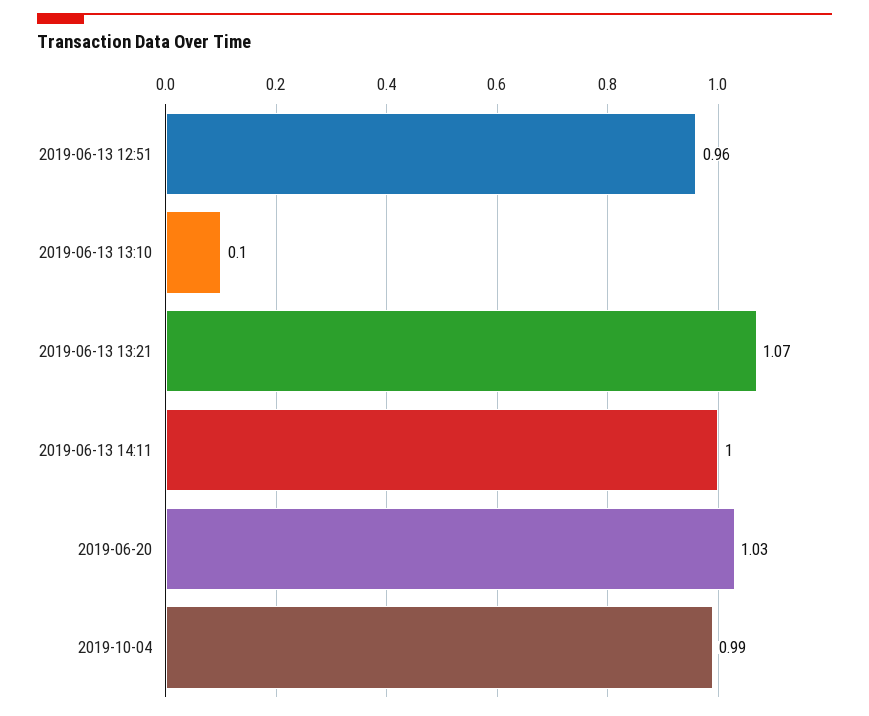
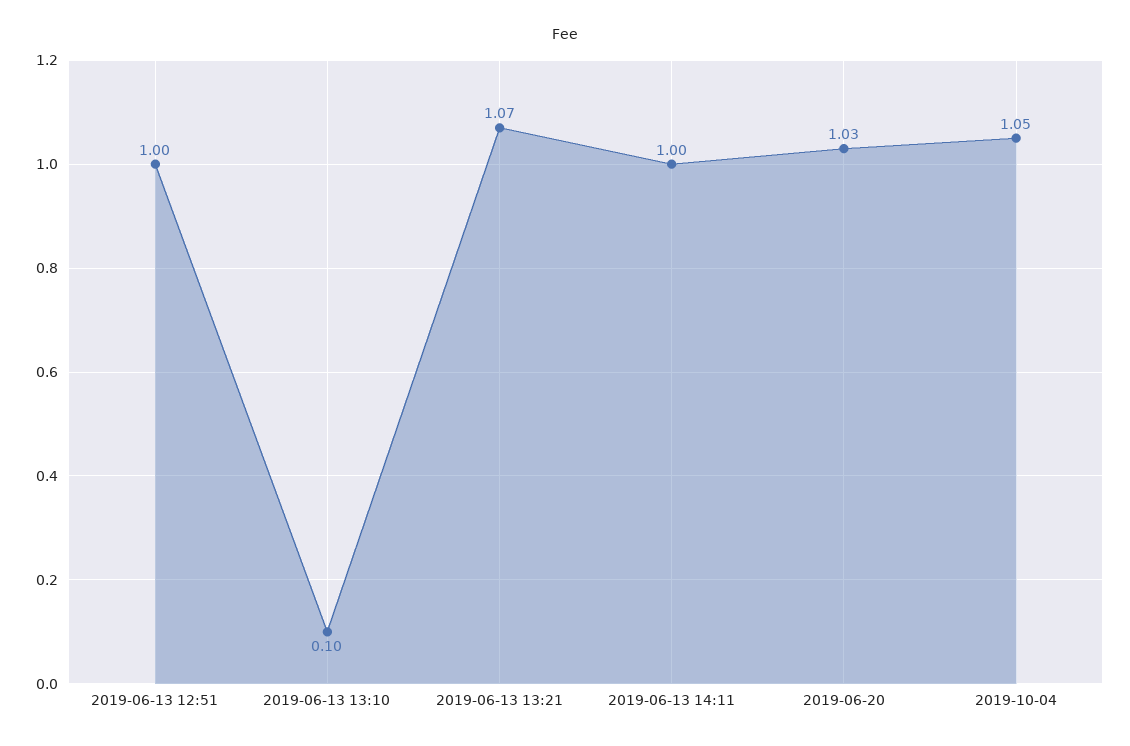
  {
-   "2019-06-13 12:51": 0.96,
+   "2019-06-13 12:51": 1,
    "2019-06-13 13:10": 0.1,
    "2019-06-13 13:21": 1.07,
    "2019-06-13 14:11": 1,
    "2019-06-20": 1.03,
-   "2019-10-04": 0.99
+   "2019-10-04": 1.05
  }

